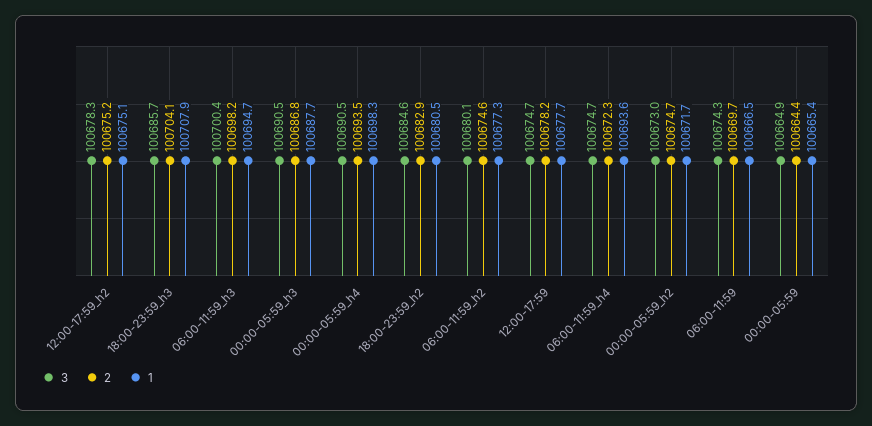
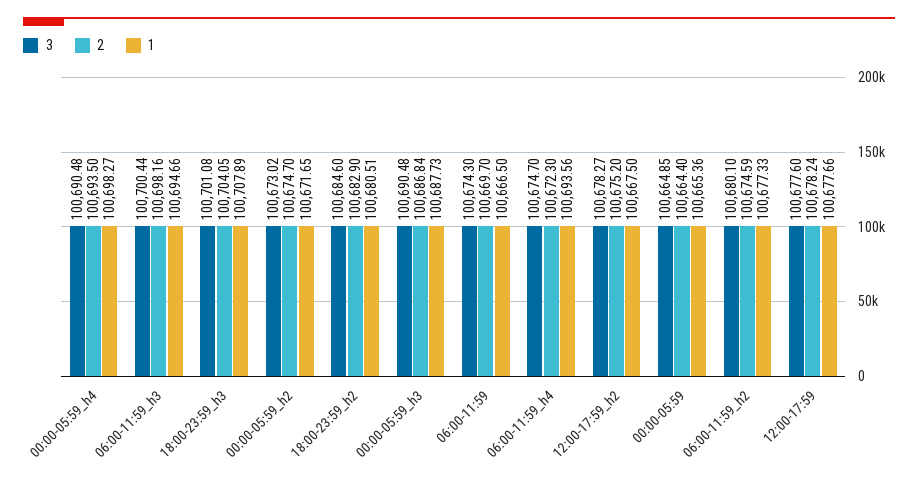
  {
    "3": {
      "12:00-17:59_h2": 100678.27,
-     "18:00-23:59_h3": 100685.7,
+     "18:00-23:59_h3": 100701.08,
      "06:00-11:59_h3": 100700.44,
      "00:00-05:59_h3": 100690.48,
      "00:00-05:59_h4": 100690.48,
      "18:00-23:59_h2": 100684.6,
      "06:00-11:59_h2": 100680.1,
-     "12:00-17:59": 100674.7,
+     "12:00-17:59": 100677.6,
      "06:00-11:59_h4": 100674.7,
      "00:00-05:59_h2": 100673.02,
      "06:00-11:59": 100674.3,
      "00:00-05:59": 100664.85
    },
    "2": {
      "12:00-17:59_h2": 100675.2,
      "18:00-23:59_h3": 100704.05,
      "06:00-11:59_h3": 100698.16,
      "00:00-05:59_h3": 100686.84,
      "00:00-05:59_h4": 100693.5,
      "18:00-23:59_h2": 100682.9,
      "06:00-11:59_h2": 100674.59,
      "12:00-17:59": 100678.24,
      "06:00-11:59_h4": 100672.3,
      "00:00-05:59_h2": 100674.7,
      "06:00-11:59": 100669.7,
      "00:00-05:59": 100664.4
    },
    "1": {
-     "12:00-17:59_h2": 100675.1,
+     "12:00-17:59_h2": 100667.5,
      "18:00-23:59_h3": 100707.89,
      "06:00-11:59_h3": 100694.66,
      "00:00-05:59_h3": 100687.73,
      "00:00-05:59_h4": 100698.27,
      "18:00-23:59_h2": 100680.51,
      "06:00-11:59_h2": 100677.33,
      "12:00-17:59": 100677.66,
      "06:00-11:59_h4": 100693.56,
      "00:00-05:59_h2": 100671.65,
      "06:00-11:59": 100666.5,
      "00:00-05:59": 100665.36
    }
  }

